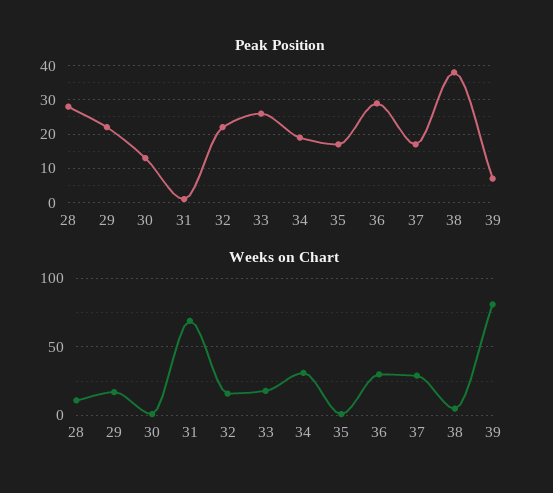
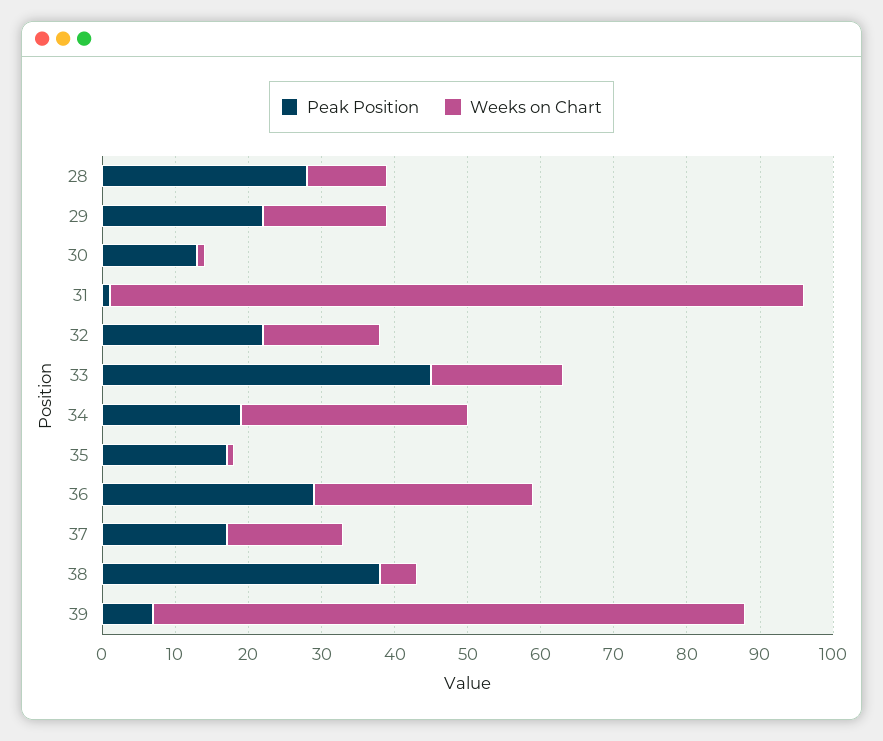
  {
    "Peak Position": {
      "28": 30,
      "29": 20,
      "30": 15,
      "31": 0,
      "32": 20,
-     "33": 25,
+     "33": 45,
      "34": 20,
      "35": 15,
      "36": 30,
      "37": 15,
      "38": 40,
      "39": 5
    },
    "Weeks on Chart": {
      "28": 10,
      "29": 15,
      "30": 0,
-     "31": 70,
+     "31": 95,
      "32": 15,
      "33": 20,
      "34": 30,
      "35": 0,
      "36": 30,
-     "37": 30,
+     "37": 15,
      "38": 5,
      "39": 80
    }
  }

